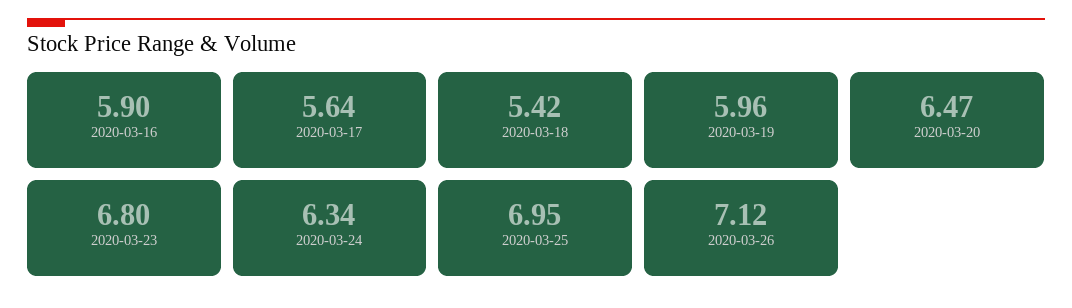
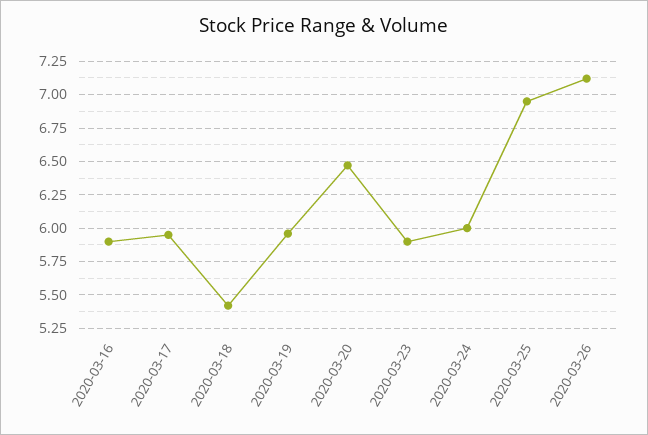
  {
    "2020-03-16": 5.9,
-   "2020-03-17": 5.64,
+   "2020-03-17": 5.95,
    "2020-03-18": 5.42,
    "2020-03-19": 5.96,
    "2020-03-20": 6.47,
-   "2020-03-23": 6.8,
+   "2020-03-23": 5.9,
-   "2020-03-24": 6.34,
+   "2020-03-24": 6,
    "2020-03-25": 6.95,
    "2020-03-26": 7.12
  }

